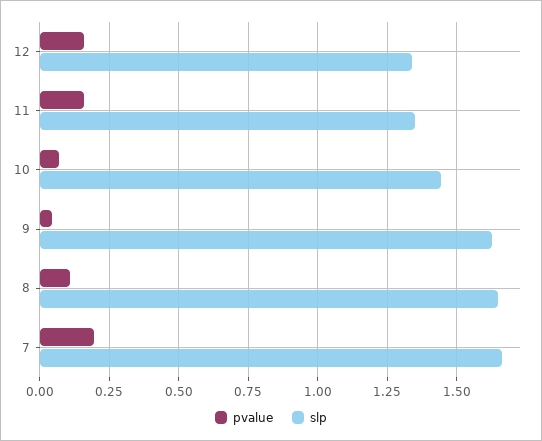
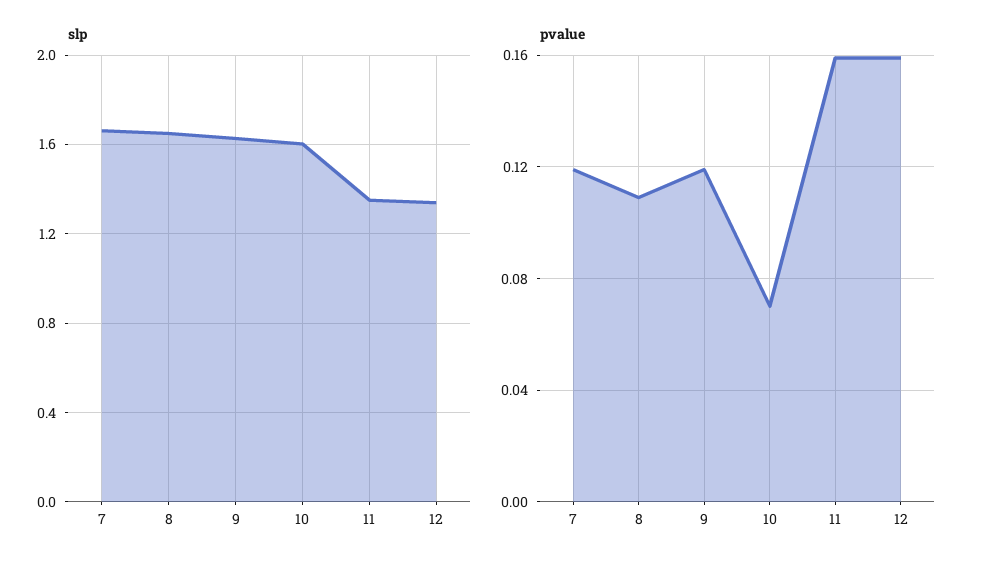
  {
    "pvalue": {
      "12": 0.16,
      "11": 0.16,
      "10": 0.07,
-     "9": 0.05,
+     "9": 0.12,
      "8": 0.11,
-     "7": 0.2
+     "7": 0.12
    },
    "slp": {
      "12": 1.35,
      "11": 1.35,
-     "10": 1.45,
+     "10": 1.6,
      "9": 1.625,
      "8": 1.65,
      "7": 1.65
    }
  }

